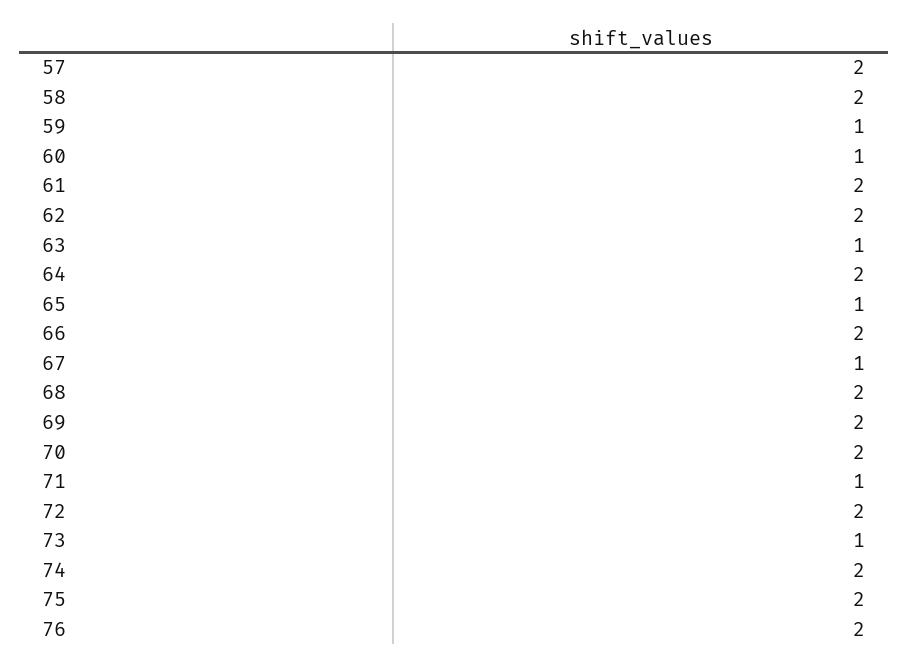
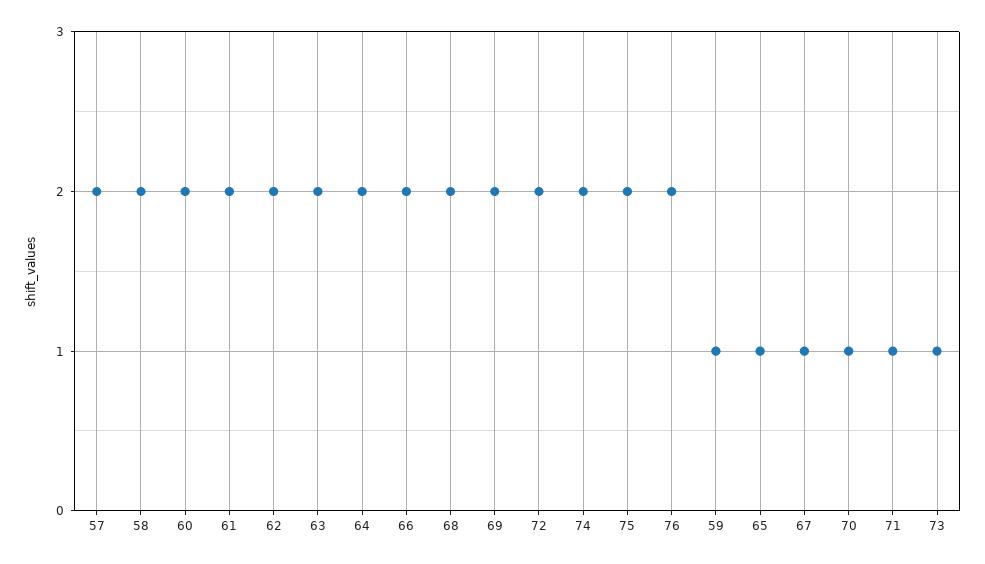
  {
    "57": 2,
    "58": 2,
    "59": 1,
-   "60": 1,
+   "60": 2,
    "61": 2,
    "62": 2,
-   "63": 1,
+   "63": 2,
    "64": 2,
    "65": 1,
    "66": 2,
    "67": 1,
    "68": 2,
    "69": 2,
-   "70": 2,
+   "70": 1,
    "71": 1,
    "72": 2,
    "73": 1,
    "74": 2,
    "75": 2,
    "76": 2
  }

